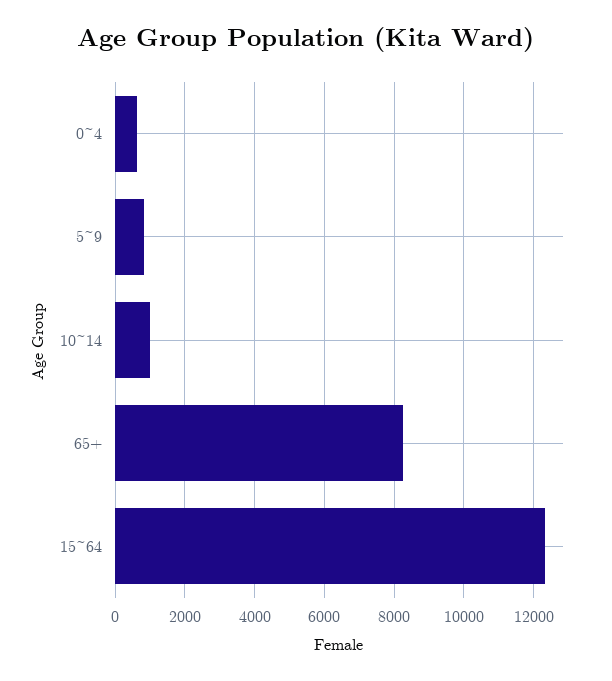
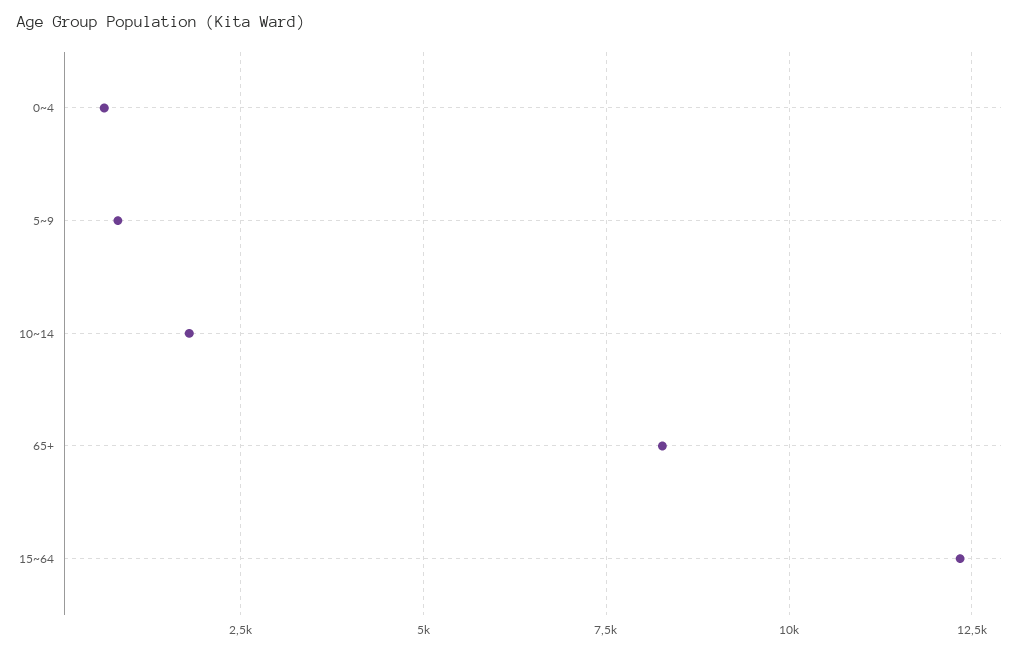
  {
    "0~4": 600,
    "5~9": 800,
-   "10~14": 1000,
+   "10~14": 1750,
    "65+": 8200,
    "15~64": 12400
  }

